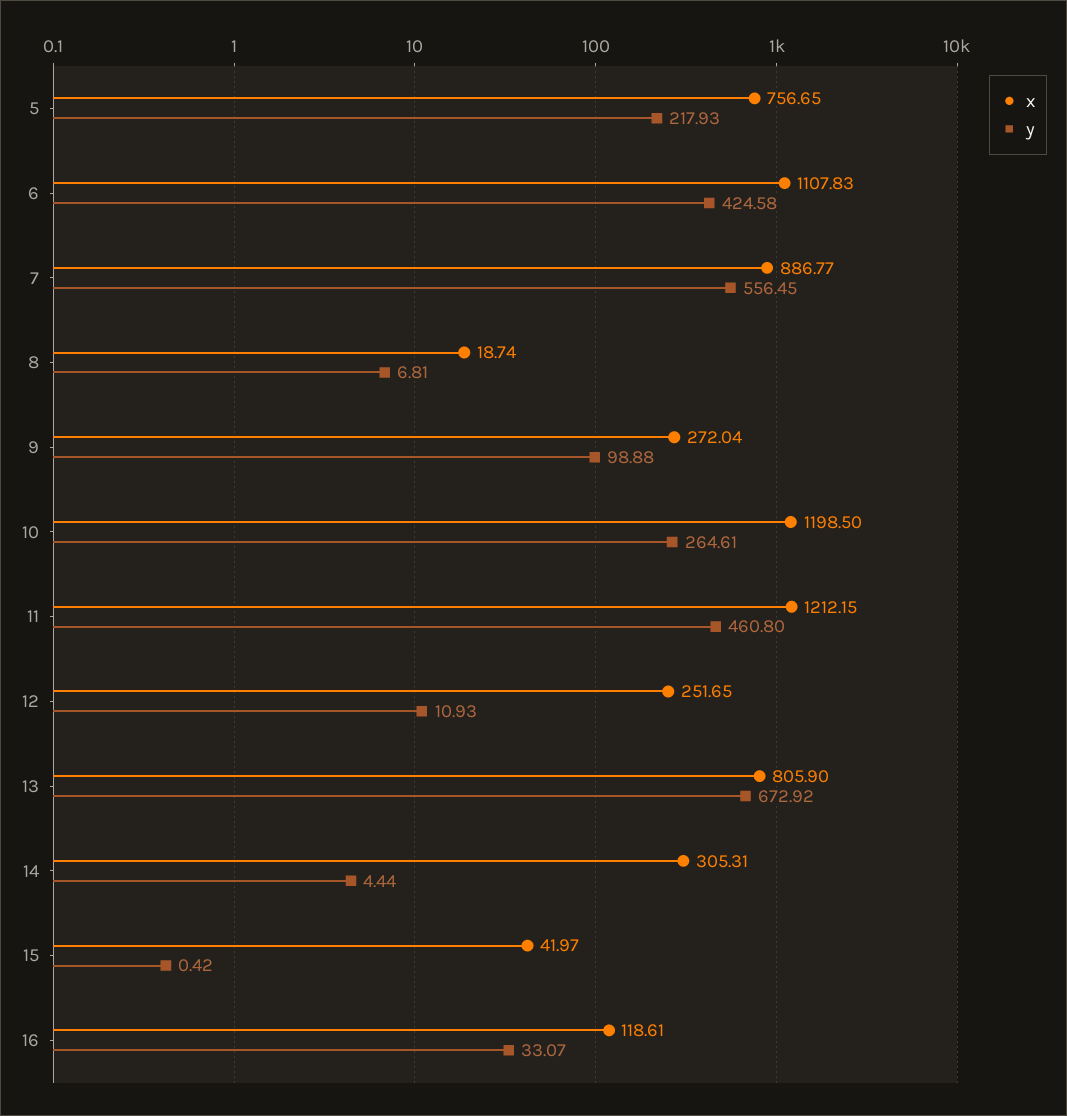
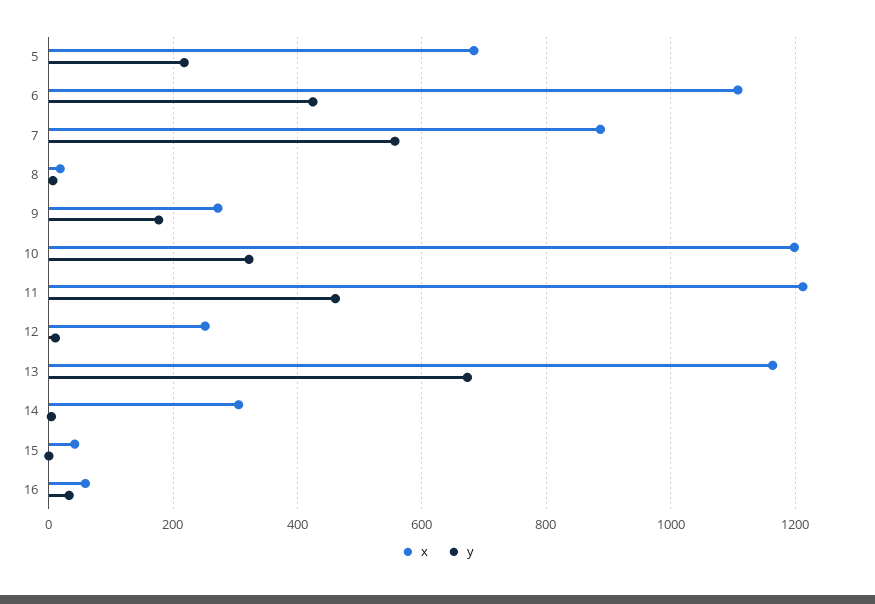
  {
    "x": {
-     "5": 756.65,
+     "5": 680,
      "6": 1107.83,
      "7": 886.77,
      "8": 18.74,
      "9": 272.04,
      "10": 1198.5,
      "11": 1212.15,
      "12": 251.65,
-     "13": 805.9,
+     "13": 1160,
      "14": 305.31,
      "15": 41.97,
-     "16": 118.61
+     "16": 60
    },
    "y": {
      "5": 217.93,
      "6": 424.58,
      "7": 556.45,
      "8": 6.81,
-     "9": 98.88,
+     "9": 180,
-     "10": 264.61,
+     "10": 320,
      "11": 460.8,
      "12": 10.93,
      "13": 672.92,
      "14": 4.44,
      "15": 0.42,
      "16": 33.07
    }
  }

